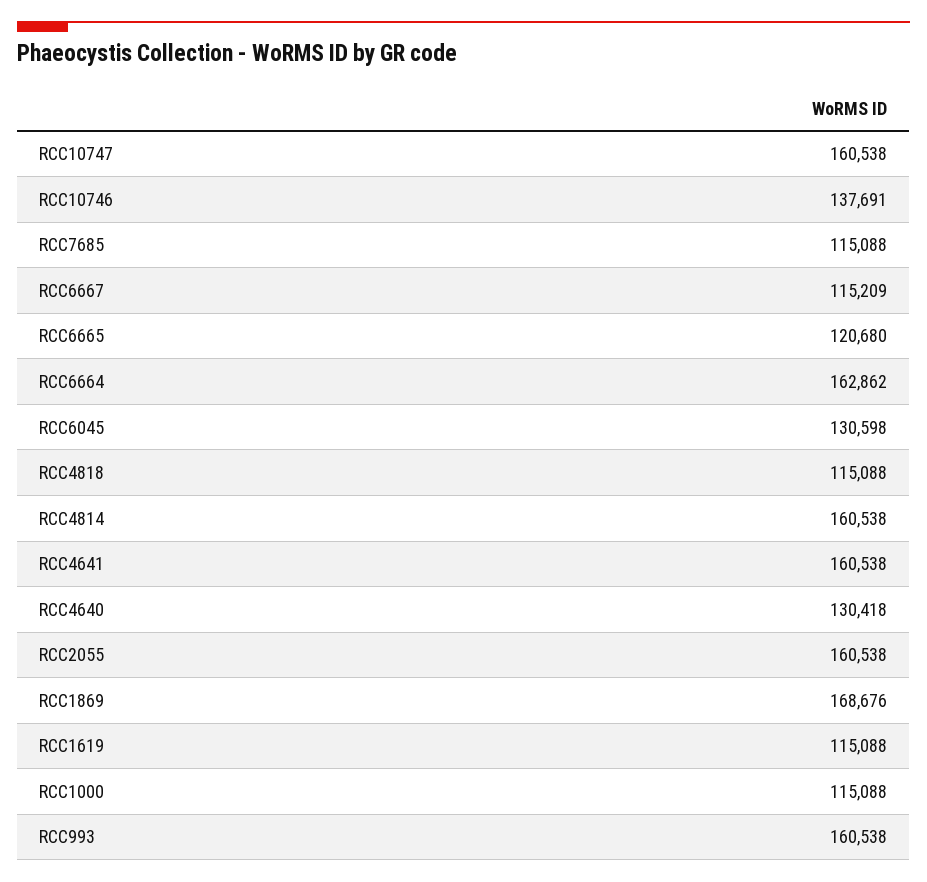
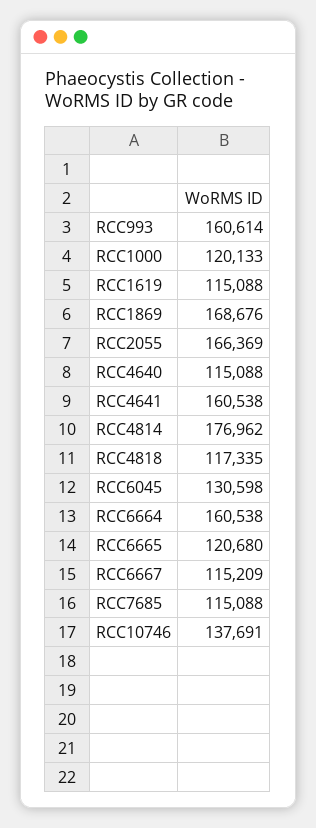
  {
-   "RCC10747": 160538,
    "RCC10746": 137691,
    "RCC7685": 115088,
    "RCC6667": 115209,
    "RCC6665": 120680,
-   "RCC6664": 162862,
+   "RCC6664": 160538,
    "RCC6045": 130598,
-   "RCC4818": 115088,
+   "RCC4818": 117335,
-   "RCC4814": 160538,
+   "RCC4814": 176962,
    "RCC4641": 160538,
-   "RCC4640": 130418,
+   "RCC4640": 115088,
-   "RCC2055": 160538,
+   "RCC2055": 166369,
    "RCC1869": 168676,
    "RCC1619": 115088,
-   "RCC1000": 115088,
+   "RCC1000": 120133,
-   "RCC993": 160538
+   "RCC993": 160614
  }

